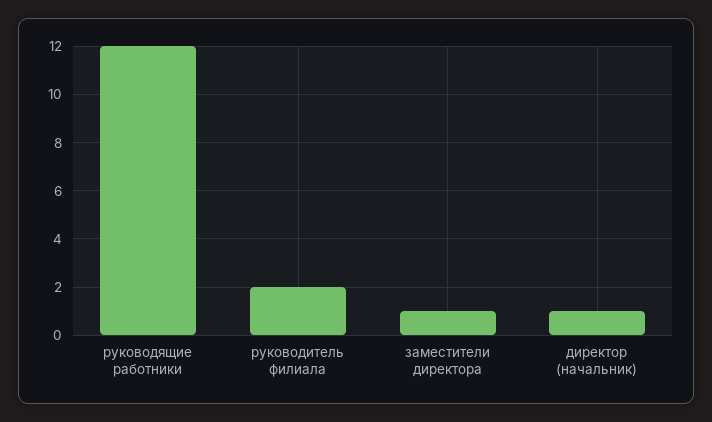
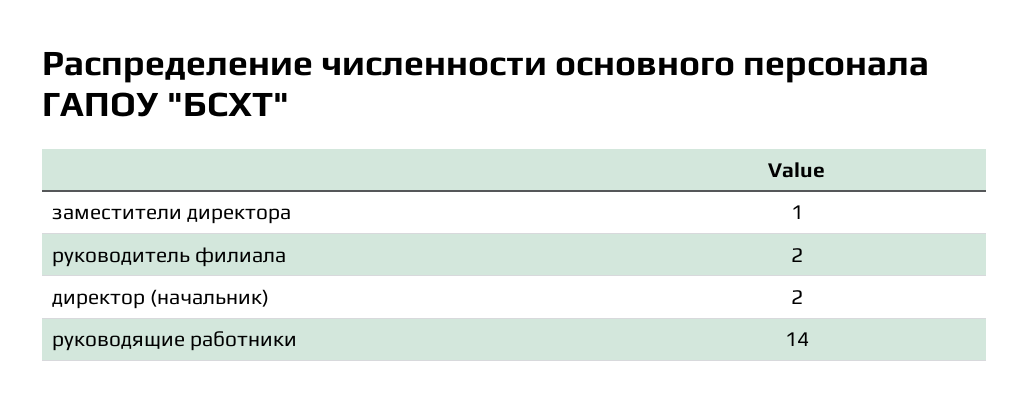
  {
-   "руководящие работники": 12,
+   "руководящие работники": 14,
    "руководитель филиала": 2,
    "заместители директора": 1,
-   "директор (начальник)": 1
+   "директор (начальник)": 2
  }

